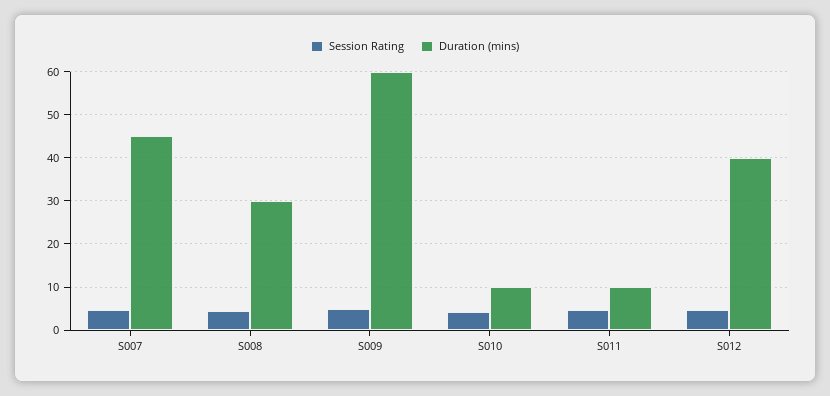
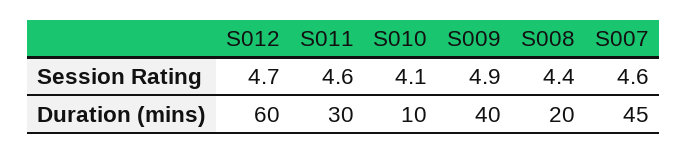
  {
    "Session Rating": {
      "S007": 4.6,
      "S008": 4.4,
      "S009": 4.9,
      "S010": 4.1,
      "S011": 4.6,
      "S012": 4.7
    },
    "Duration (mins)": {
      "S007": 45,
-     "S008": 30,
+     "S008": 20,
-     "S009": 60,
+     "S009": 40,
      "S010": 10,
-     "S011": 10,
+     "S011": 30,
-     "S012": 40
+     "S012": 60
    }
  }

